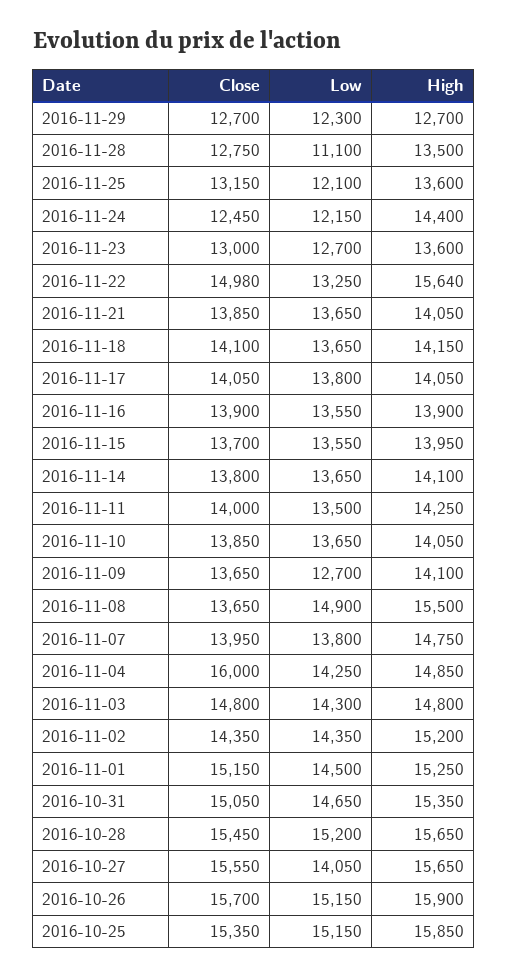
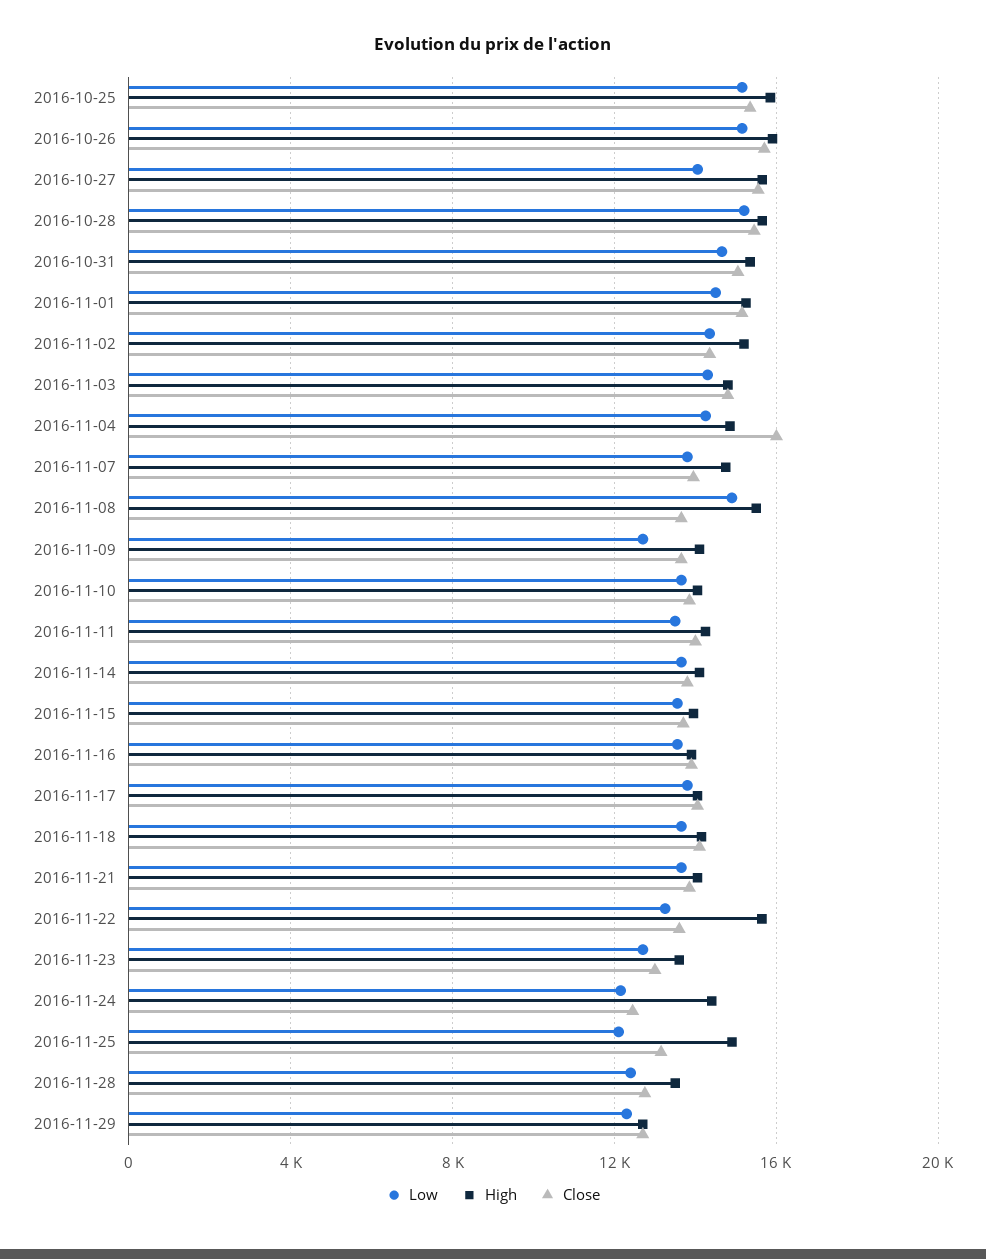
  {
    "Close": {
      "2016-11-29": 12700,
      "2016-11-28": 12750,
      "2016-11-25": 13150,
      "2016-11-24": 12450,
      "2016-11-23": 13000,
-     "2016-11-22": 14980,
+     "2016-11-22": 13500,
      "2016-11-21": 13850,
      "2016-11-18": 14100,
      "2016-11-17": 14050,
      "2016-11-16": 13900,
      "2016-11-15": 13700,
      "2016-11-14": 13800,
      "2016-11-11": 14000,
      "2016-11-10": 13850,
      "2016-11-09": 13650,
      "2016-11-08": 13650,
      "2016-11-07": 13950,
      "2016-11-04": 16000,
      "2016-11-03": 14800,
      "2016-11-02": 14350,
      "2016-11-01": 15150,
      "2016-10-31": 15050,
      "2016-10-28": 15450,
      "2016-10-27": 15550,
      "2016-10-26": 15700,
      "2016-10-25": 15350
    },
    "Low": {
      "2016-11-29": 12300,
-     "2016-11-28": 11100,
+     "2016-11-28": 12500,
      "2016-11-25": 12100,
      "2016-11-24": 12150,
      "2016-11-23": 12700,
      "2016-11-22": 13250,
      "2016-11-21": 13650,
      "2016-11-18": 13650,
      "2016-11-17": 13800,
      "2016-11-16": 13550,
      "2016-11-15": 13550,
      "2016-11-14": 13650,
      "2016-11-11": 13500,
      "2016-11-10": 13650,
      "2016-11-09": 12700,
      "2016-11-08": 14900,
      "2016-11-07": 13800,
      "2016-11-04": 14250,
      "2016-11-03": 14300,
      "2016-11-02": 14350,
      "2016-11-01": 14500,
      "2016-10-31": 14650,
      "2016-10-28": 15200,
      "2016-10-27": 14050,
      "2016-10-26": 15150,
      "2016-10-25": 15150
    },
    "High": {
      "2016-11-29": 12700,
      "2016-11-28": 13500,
-     "2016-11-25": 13600,
+     "2016-11-25": 15000,
      "2016-11-24": 14400,
      "2016-11-23": 13600,
      "2016-11-22": 15640,
      "2016-11-21": 14050,
      "2016-11-18": 14150,
      "2016-11-17": 14050,
      "2016-11-16": 13900,
      "2016-11-15": 13950,
      "2016-11-14": 14100,
      "2016-11-11": 14250,
      "2016-11-10": 14050,
      "2016-11-09": 14100,
      "2016-11-08": 15500,
      "2016-11-07": 14750,
      "2016-11-04": 14850,
      "2016-11-03": 14800,
      "2016-11-02": 15200,
      "2016-11-01": 15250,
      "2016-10-31": 15350,
      "2016-10-28": 15650,
      "2016-10-27": 15650,
      "2016-10-26": 15900,
      "2016-10-25": 15850
    }
  }

